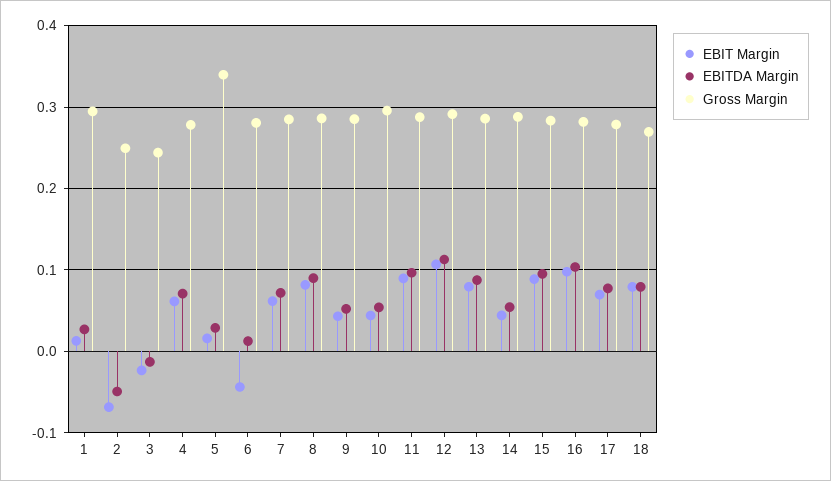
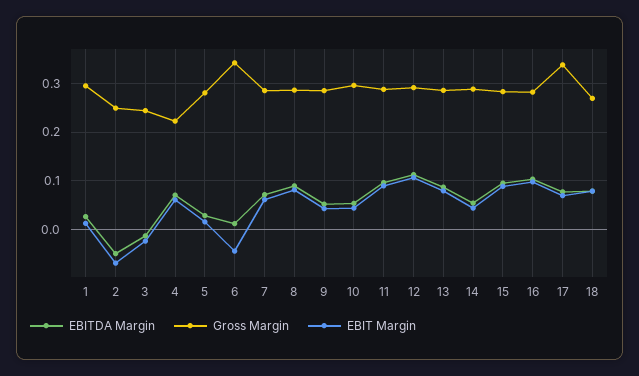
  {
    "EBIT Margin": {
      "1": 0.01,
      "2": -0.07,
      "3": -0.02,
      "4": 0.06,
      "5": 0.02,
      "6": -0.04,
      "7": 0.06,
      "8": 0.08,
      "9": 0.04,
      "10": 0.04,
      "11": 0.09,
      "12": 0.11,
      "13": 0.08,
      "14": 0.04,
      "15": 0.09,
      "16": 0.1,
      "17": 0.07,
      "18": 0.08
    },
    "EBITDA Margin": {
      "1": 0.03,
      "2": -0.05,
      "3": -0.01,
      "4": 0.07,
      "5": 0.03,
      "6": 0.01,
      "7": 0.07,
      "8": 0.09,
      "9": 0.05,
      "10": 0.05,
      "11": 0.1,
      "12": 0.11,
      "13": 0.09,
      "14": 0.05,
      "15": 0.1,
      "16": 0.1,
      "17": 0.08,
      "18": 0.08
    },
    "Gross Margin": {
      "1": 0.29,
      "2": 0.25,
      "3": 0.24,
-     "4": 0.28,
+     "4": 0.22,
-     "5": 0.34,
+     "5": 0.28,
-     "6": 0.28,
+     "6": 0.34,
      "7": 0.28,
      "8": 0.29,
      "9": 0.29,
      "10": 0.3,
      "11": 0.29,
      "12": 0.29,
      "13": 0.29,
      "14": 0.29,
      "15": 0.28,
      "16": 0.28,
-     "17": 0.28,
+     "17": 0.34,
      "18": 0.27
    }
  }

